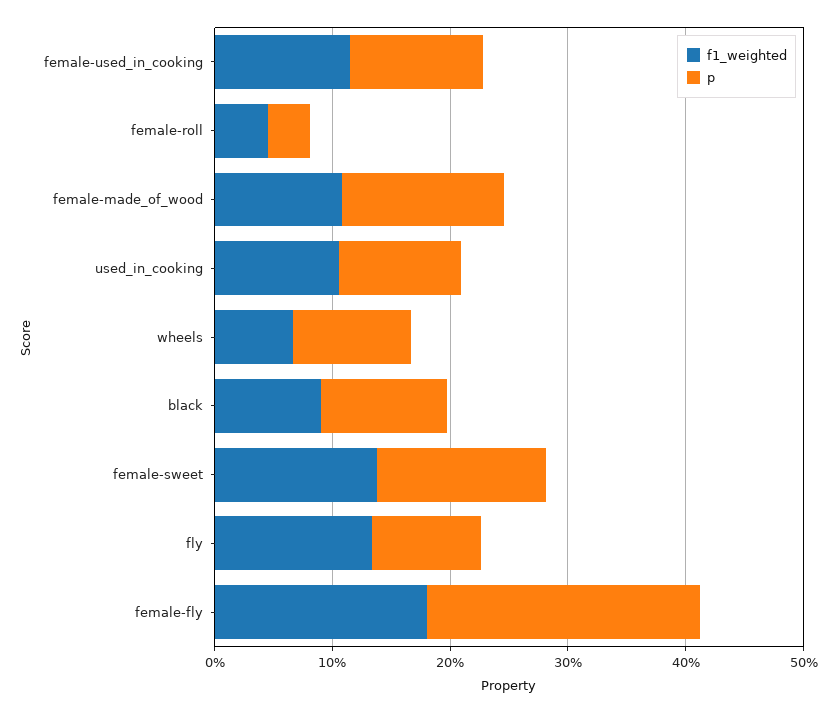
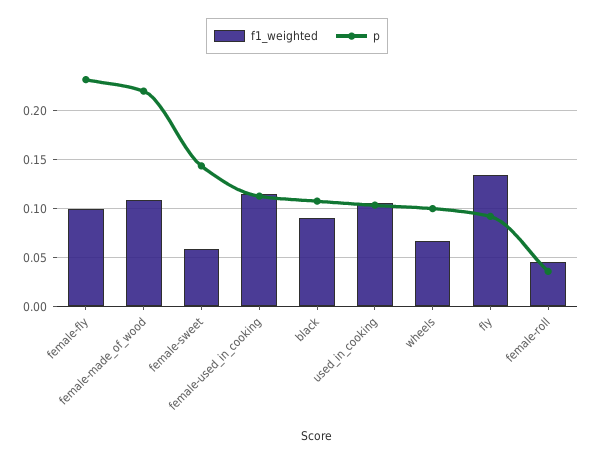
  {
    "f1_weighted": {
      "female-used_in_cooking": 0.12,
      "female-roll": 0.05,
      "female-made_of_wood": 0.11,
      "used_in_cooking": 0.11,
      "wheels": 0.07,
      "black": 0.09,
-     "female-sweet": 0.14,
+     "female-sweet": 0.06,
      "fly": 0.13,
-     "female-fly": 0.18
+     "female-fly": 0.1
    },
    "p": {
      "female-used_in_cooking": 0.11,
      "female-roll": 0.04,
-     "female-made_of_wood": 0.14,
+     "female-made_of_wood": 0.22,
      "used_in_cooking": 0.1,
      "wheels": 0.1,
      "black": 0.11,
      "female-sweet": 0.14,
      "fly": 0.09,
      "female-fly": 0.23
    }
  }

